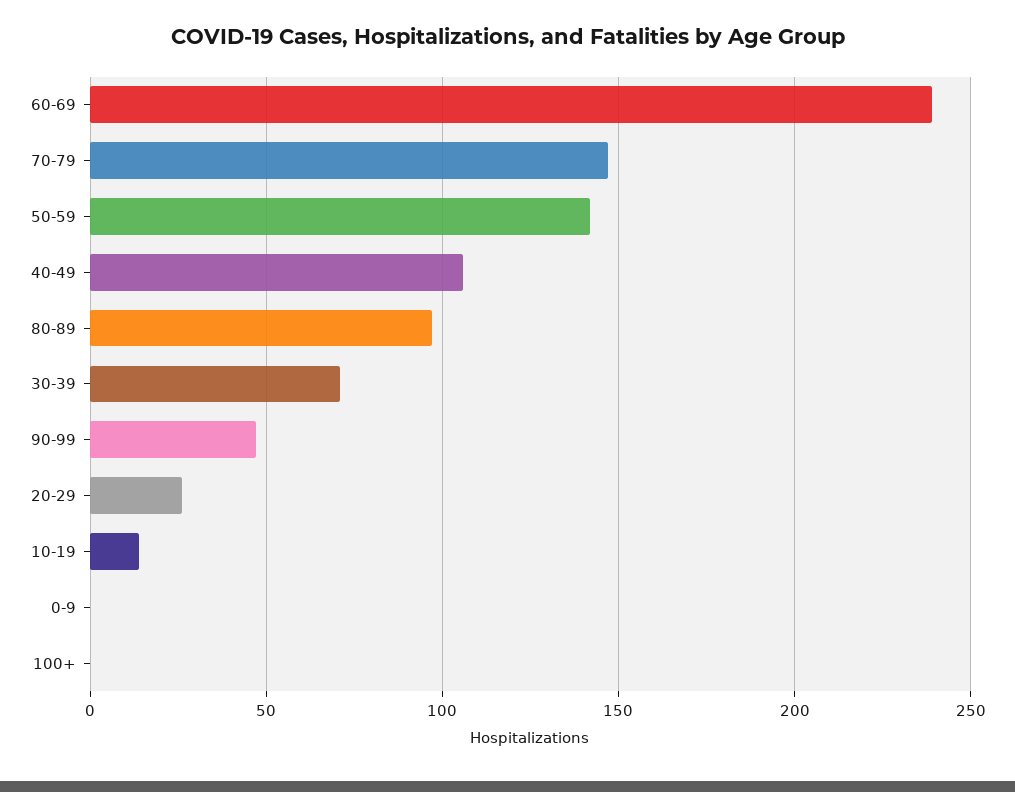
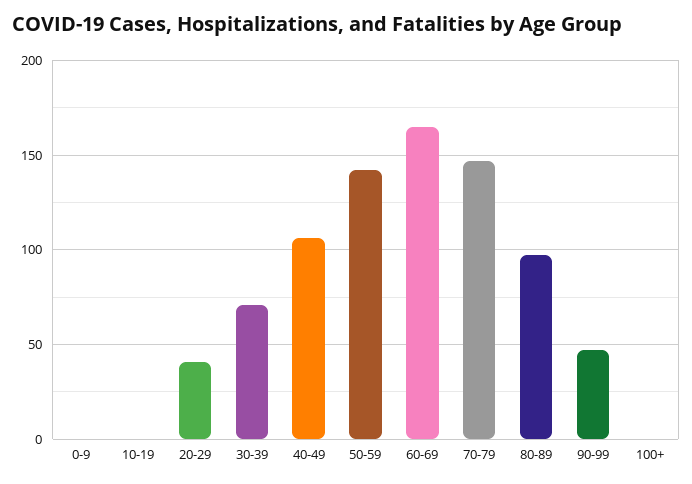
  {
-   "60-69": 240,
+   "60-69": 165,
    "70-79": 145,
    "50-59": 140,
    "40-49": 105,
    "80-89": 95,
    "30-39": 70,
    "90-99": 45,
-   "20-29": 25,
+   "20-29": 40,
-   "10-19": 15,
+   "10-19": 0,
    "0-9": 0,
    "100+": 0
  }

